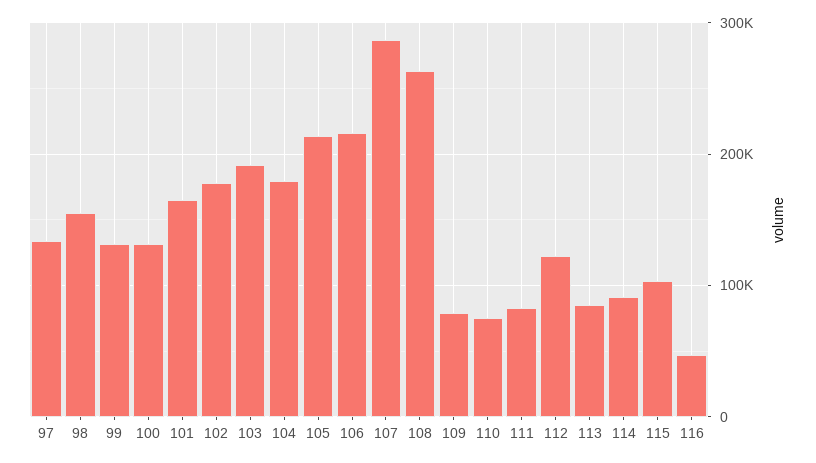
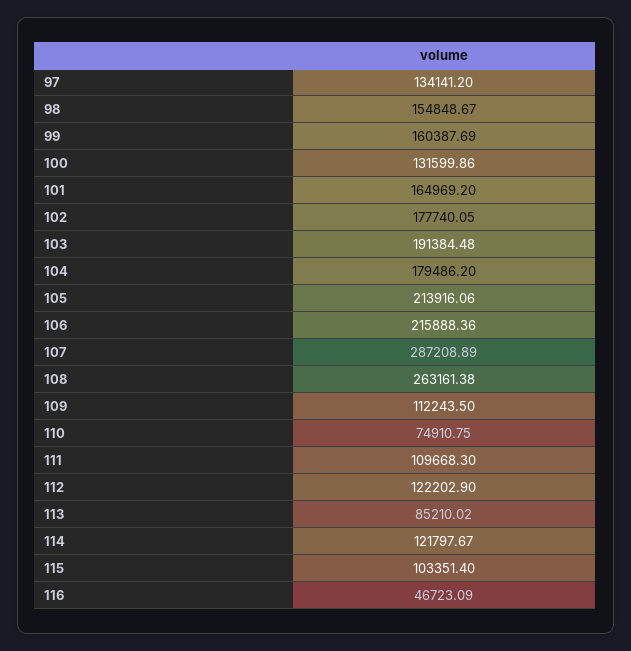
  {
    "97": 134141.2,
    "98": 154848.67,
-   "99": 130000,
+   "99": 160387.69,
    "100": 131599.86,
    "101": 164969.2,
    "102": 177740.05,
    "103": 191384.48,
    "104": 179486.2,
    "105": 213916.06,
    "106": 215888.36,
    "107": 287208.89,
    "108": 263161.38,
-   "109": 80000,
+   "109": 112243.5,
    "110": 74910.75,
-   "111": 80000,
+   "111": 109668.3,
    "112": 122202.9,
    "113": 85210.02,
-   "114": 90000,
+   "114": 121797.67,
    "115": 103351.4,
    "116": 46723.09
  }

